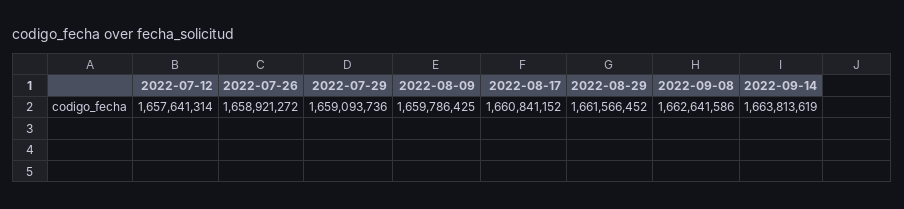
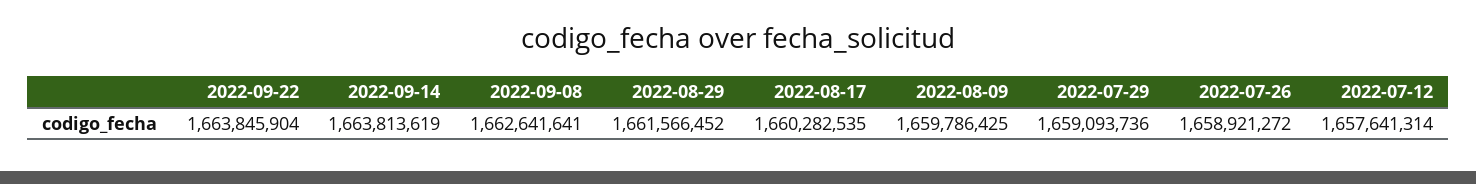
  {
    "2022-07-12": 1657641314,
    "2022-07-26": 1658921272,
    "2022-07-29": 1659093736,
    "2022-08-09": 1659786425,
-   "2022-08-17": 1660841152,
+   "2022-08-17": 1660282535,
    "2022-08-29": 1661566452,
-   "2022-09-08": 1662641586,
+   "2022-09-08": 1662641641,
-   "2022-09-14": 1663813619
+   "2022-09-14": 1663813619,
+   "2022-09-22": 1663845904
  }

